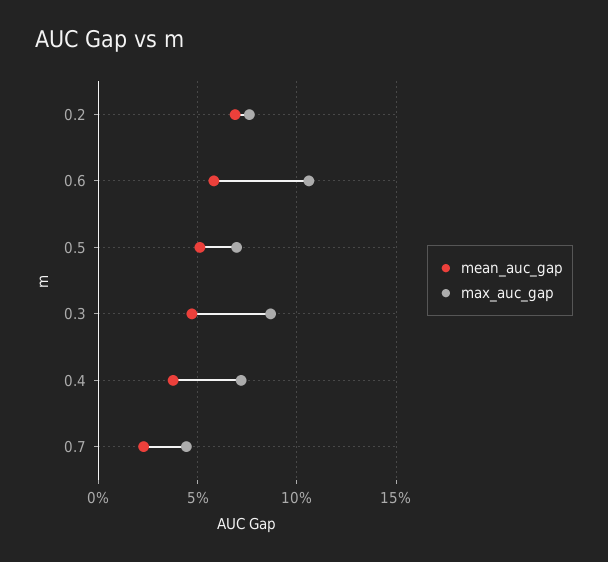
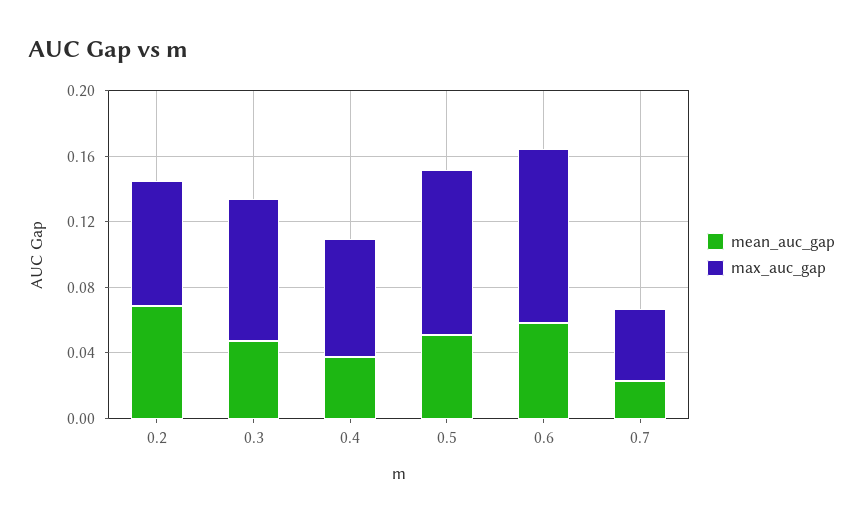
  {
    "mean_auc_gap": {
      "0.2": 0.07,
      "0.6": 0.06,
      "0.5": 0.05,
      "0.3": 0.045,
      "0.4": 0.04,
      "0.7": 0.025
    },
    "max_auc_gap": {
      "0.2": 0.075,
      "0.6": 0.105,
-     "0.5": 0.07,
+     "0.5": 0.1,
      "0.3": 0.085,
      "0.4": 0.07,
      "0.7": 0.045
    }
  }

